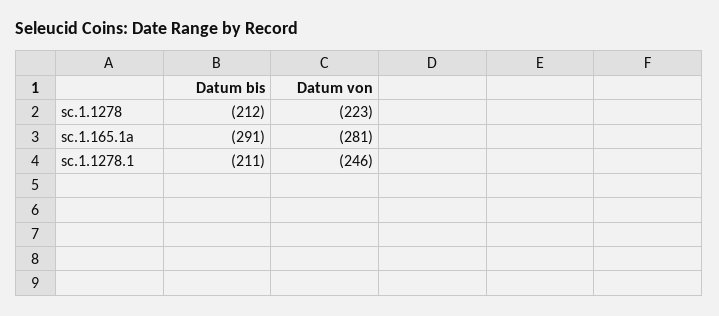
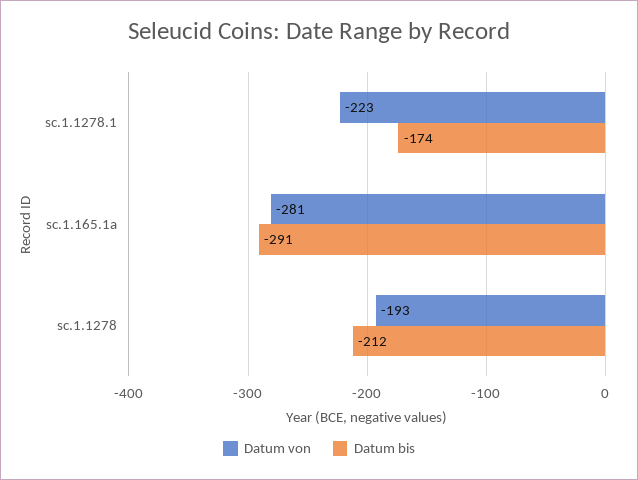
  {
    "Datum bis": {
      "sc.1.1278": -212,
      "sc.1.165.1a": -291,
-     "sc.1.1278.1": -211
+     "sc.1.1278.1": -174
    },
    "Datum von": {
-     "sc.1.1278": -223,
+     "sc.1.1278": -193,
      "sc.1.165.1a": -281,
-     "sc.1.1278.1": -246
+     "sc.1.1278.1": -223
    }
  }

